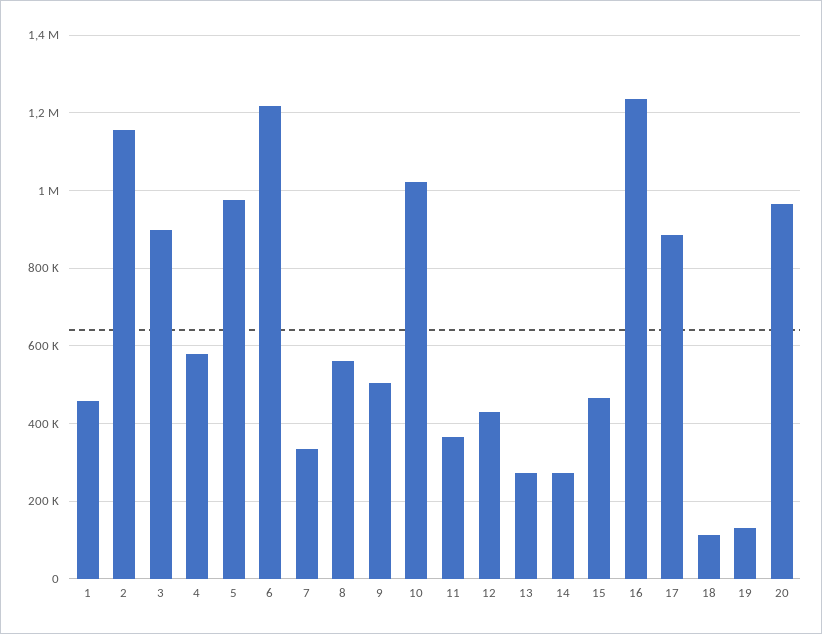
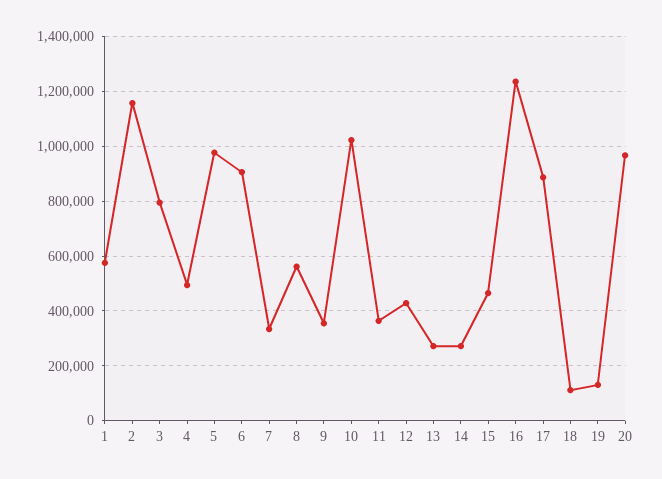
  {
-   "1": 460000,
+   "1": 575000,
    "2": 1160000,
-   "3": 900000,
+   "3": 800000,
-   "4": 580000,
+   "4": 500000,
    "5": 980000,
-   "6": 1220000,
+   "6": 900000,
    "7": 340000,
    "8": 560000,
-   "9": 500000,
+   "9": 350000,
    "10": 1020000,
    "11": 360000,
    "12": 420000,
    "13": 280000,
    "14": 280000,
    "15": 460000,
    "16": 1240000,
    "17": 880000,
    "18": 120000,
    "19": 140000,
    "20": 960000
  }

